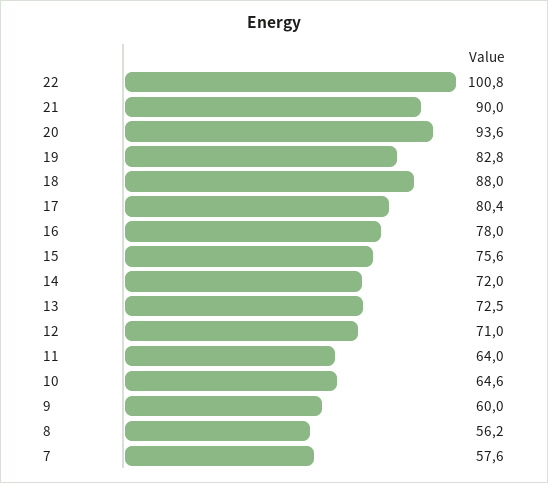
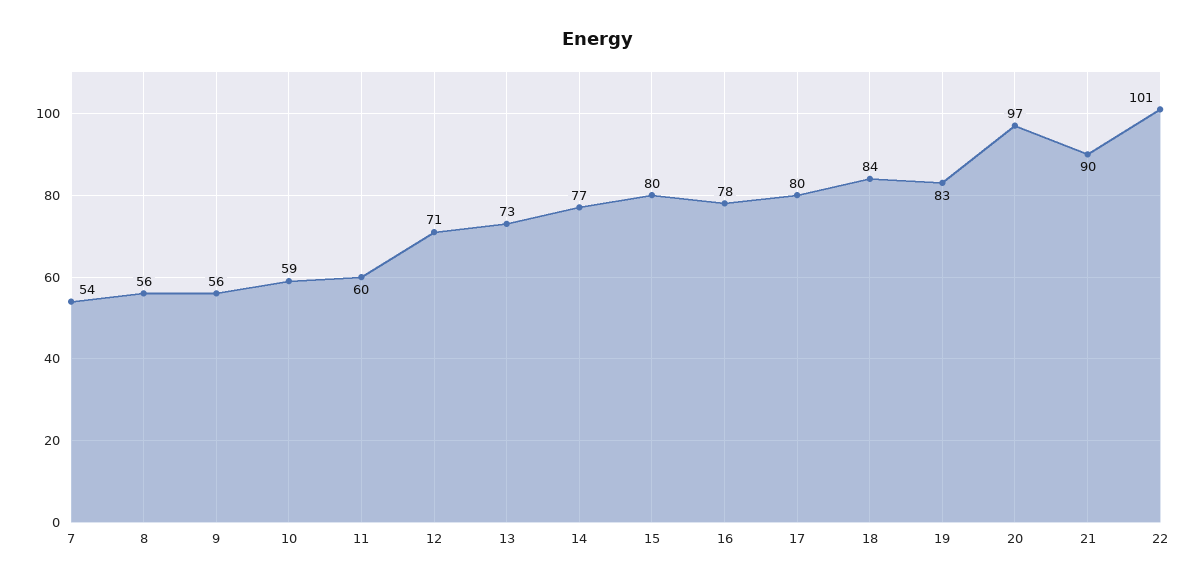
  {
    "22": 100.8,
    "21": 90,
-   "20": 93.6,
+   "20": 97,
    "19": 82.8,
-   "18": 88,
+   "18": 84,
    "17": 80.4,
    "16": 78,
-   "15": 75.6,
+   "15": 80,
-   "14": 72,
+   "14": 77,
    "13": 72.5,
    "12": 71,
-   "11": 64,
+   "11": 60,
-   "10": 64.6,
+   "10": 59,
-   "9": 60,
+   "9": 56,
    "8": 56.2,
-   "7": 57.6
+   "7": 54
  }

